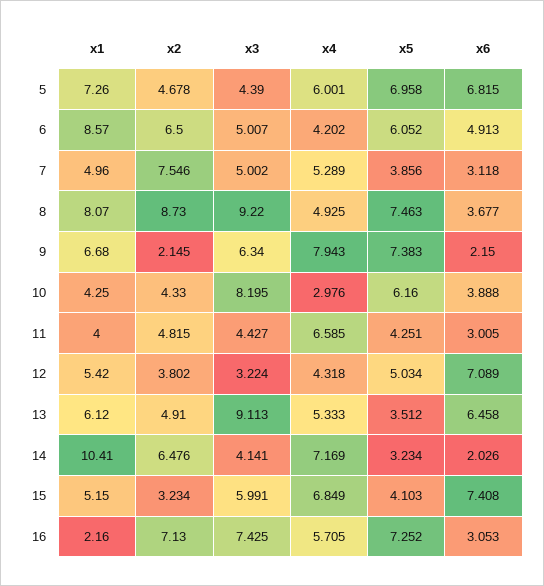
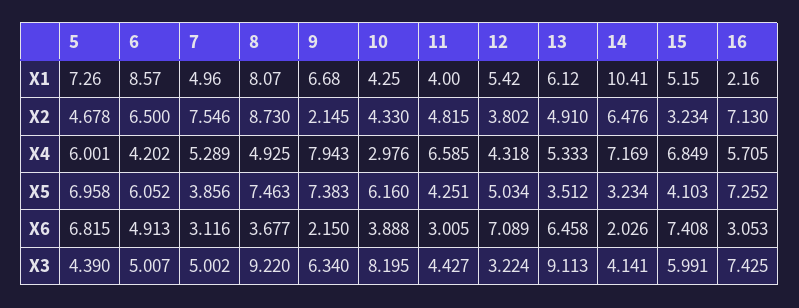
  {
    "x1": {
      "5": 7.26,
      "6": 8.57,
      "7": 4.96,
      "8": 8.07,
      "9": 6.68,
      "10": 4.25,
      "11": 4,
      "12": 5.42,
      "13": 6.12,
      "14": 10.41,
      "15": 5.15,
      "16": 2.16
    },
    "x2": {
      "5": 4.678,
      "6": 6.5,
      "7": 7.546,
      "8": 8.73,
      "9": 2.145,
      "10": 4.33,
      "11": 4.815,
      "12": 3.802,
      "13": 4.91,
      "14": 6.476,
      "15": 3.234,
      "16": 7.13
    },
    "x3": {
      "5": 4.39,
      "6": 5.007,
      "7": 5.002,
      "8": 9.22,
      "9": 6.34,
      "10": 8.195,
      "11": 4.427,
      "12": 3.224,
      "13": 9.113,
      "14": 4.141,
      "15": 5.991,
      "16": 7.425
    },
    "x4": {
      "5": 6.001,
      "6": 4.202,
      "7": 5.289,
      "8": 4.925,
      "9": 7.943,
      "10": 2.976,
      "11": 6.585,
      "12": 4.318,
      "13": 5.333,
      "14": 7.169,
      "15": 6.849,
      "16": 5.705
    },
    "x5": {
      "5": 6.958,
      "6": 6.052,
      "7": 3.856,
      "8": 7.463,
      "9": 7.383,
      "10": 6.16,
      "11": 4.251,
      "12": 5.034,
      "13": 3.512,
      "14": 3.234,
      "15": 4.103,
      "16": 7.252
    },
    "x6": {
      "5": 6.815,
      "6": 4.913,
-     "7": 3.118,
+     "7": 3.116,
      "8": 3.677,
      "9": 2.15,
      "10": 3.888,
      "11": 3.005,
      "12": 7.089,
      "13": 6.458,
      "14": 2.026,
      "15": 7.408,
      "16": 3.053
    }
  }

